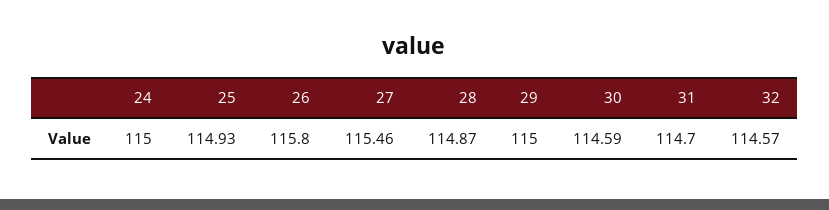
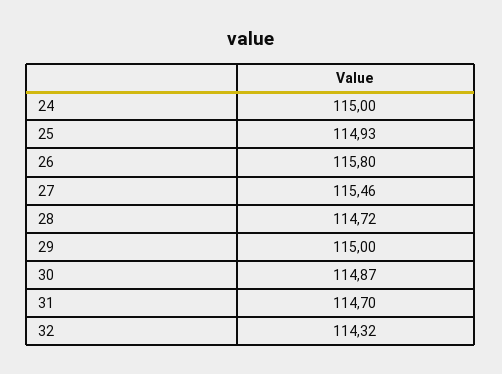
  {
    "24": 115,
    "25": 114.93,
    "26": 115.8,
    "27": 115.46,
-   "28": 114.87,
+   "28": 114.72,
    "29": 115,
-   "30": 114.59,
+   "30": 114.87,
    "31": 114.7,
-   "32": 114.57
+   "32": 114.32
  }

